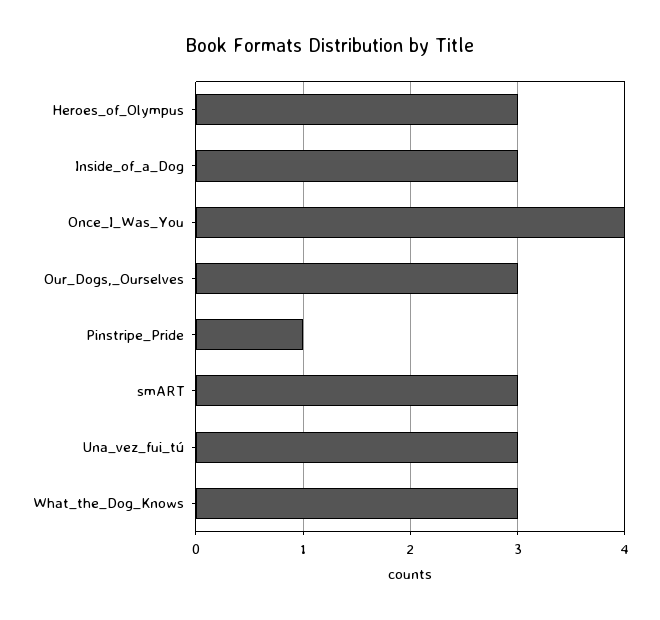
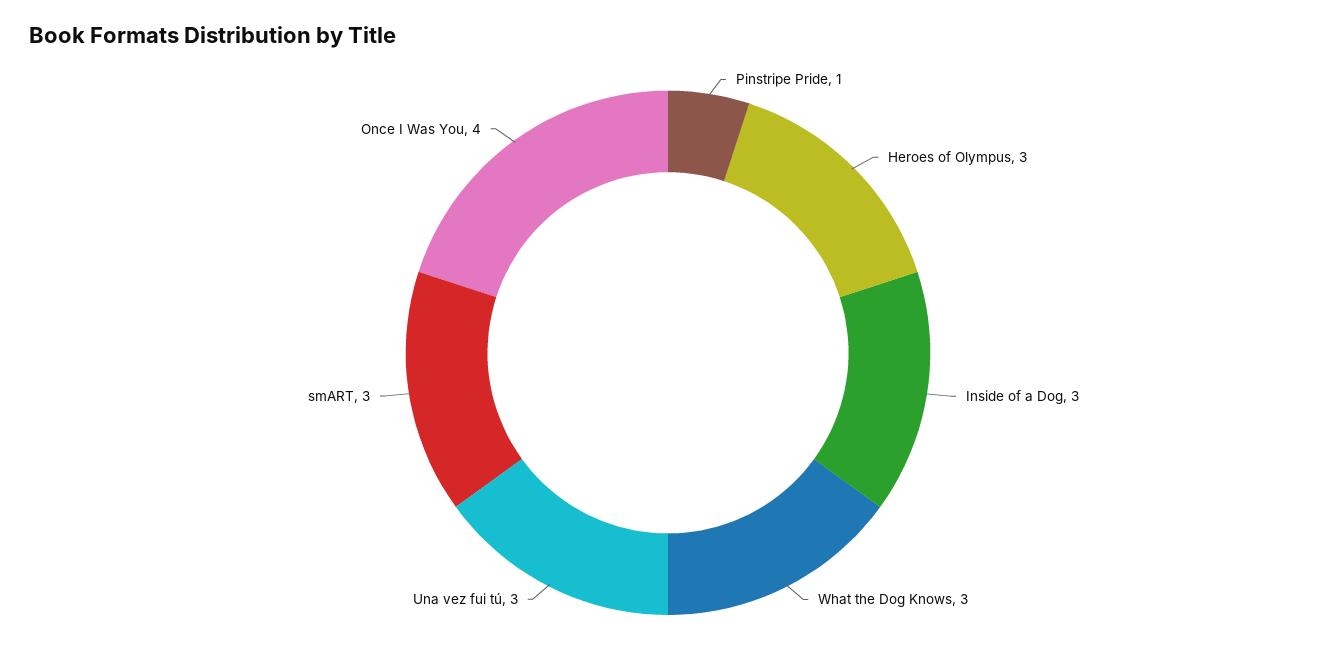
  {
    "Heroes_of_Olympus": 3,
    "Inside_of_a_Dog": 3,
    "Once_I_Was_You": 4,
-   "Our_Dogs,_Ourselves": 3,
    "Pinstripe_Pride": 1,
    "smART": 3,
    "Una_vez_fui_tú": 3,
    "What_the_Dog_Knows": 3
  }

